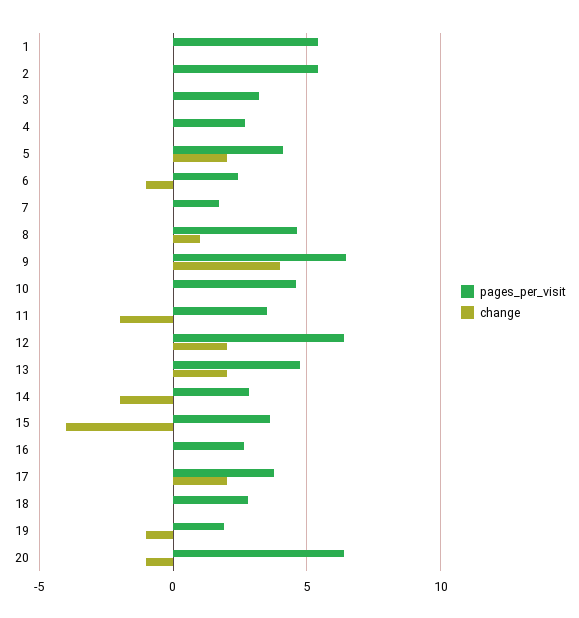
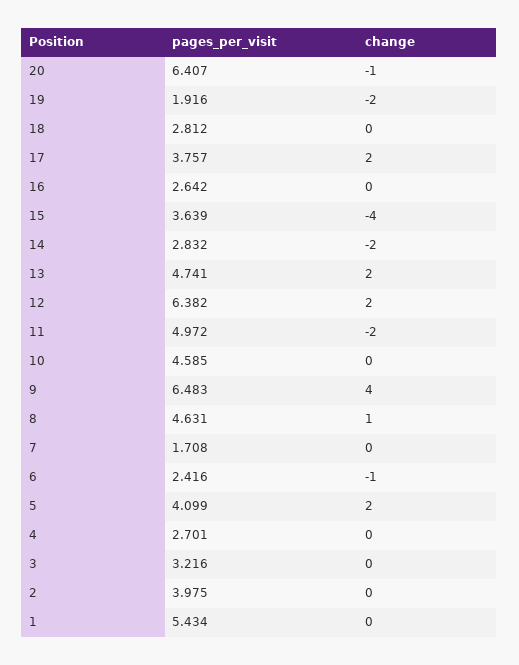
  {
    "pages_per_visit": {
      "1": 5.434,
-     "2": 5.5,
+     "2": 3.975,
      "3": 3.216,
      "4": 2.701,
      "5": 4.099,
      "6": 2.416,
      "7": 1.708,
      "8": 4.631,
      "9": 6.483,
      "10": 4.585,
-     "11": 3.5,
+     "11": 4.972,
      "12": 6.382,
      "13": 4.741,
      "14": 2.832,
      "15": 3.639,
      "16": 2.642,
      "17": 3.757,
      "18": 2.812,
      "19": 1.916,
      "20": 6.407
    },
    "change": {
      "1": 0,
      "2": 0,
      "3": 0,
      "4": 0,
      "5": 2,
      "6": -1,
      "7": 0,
      "8": 1,
      "9": 4,
      "10": 0,
      "11": -2,
      "12": 2,
      "13": 2,
      "14": -2,
      "15": -4,
      "16": 0,
      "17": 2,
      "18": 0,
-     "19": -1,
+     "19": -2,
      "20": -1
    }
  }

